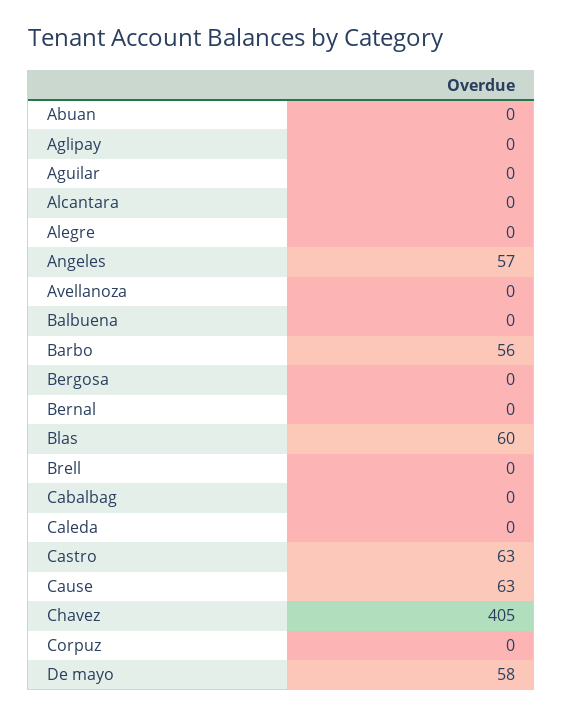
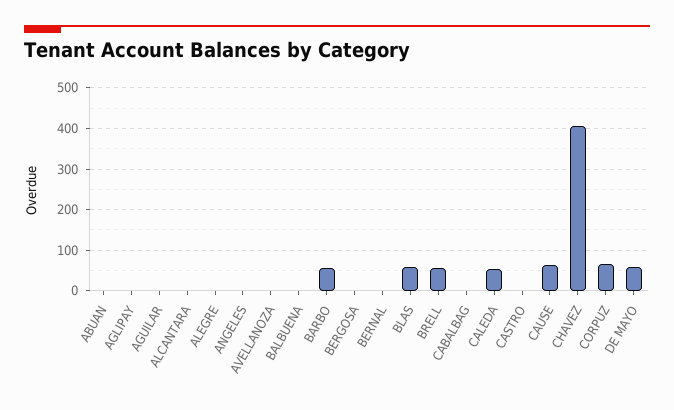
  {
    "Abuan": 0,
    "Aglipay": 0,
    "Aguilar": 0,
    "Alcantara": 0,
    "Alegre": 0,
-   "Angeles": 57,
+   "Angeles": 0,
    "Avellanoza": 0,
    "Balbuena": 0,
    "Barbo": 56,
    "Bergosa": 0,
    "Bernal": 0,
    "Blas": 60,
-   "Brell": 0,
+   "Brell": 60,
    "Cabalbag": 0,
-   "Caleda": 0,
+   "Caleda": 60,
-   "Castro": 63,
+   "Castro": 0,
    "Cause": 63,
    "Chavez": 405,
-   "Corpuz": 0,
+   "Corpuz": 60,
    "De mayo": 58
  }

